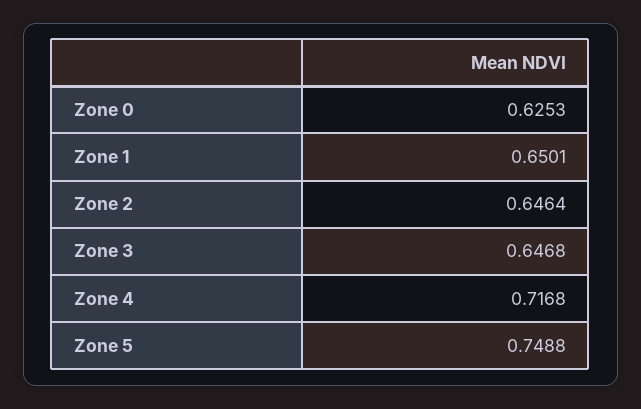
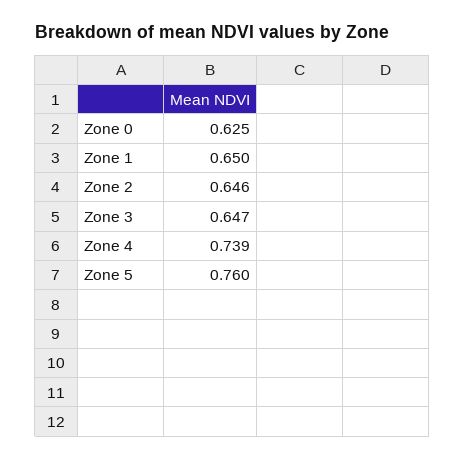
  {
    "Zone 0": 0.6253,
    "Zone 1": 0.6501,
    "Zone 2": 0.6464,
    "Zone 3": 0.6468,
-   "Zone 4": 0.7168,
+   "Zone 4": 0.739,
-   "Zone 5": 0.7488
+   "Zone 5": 0.76
  }

